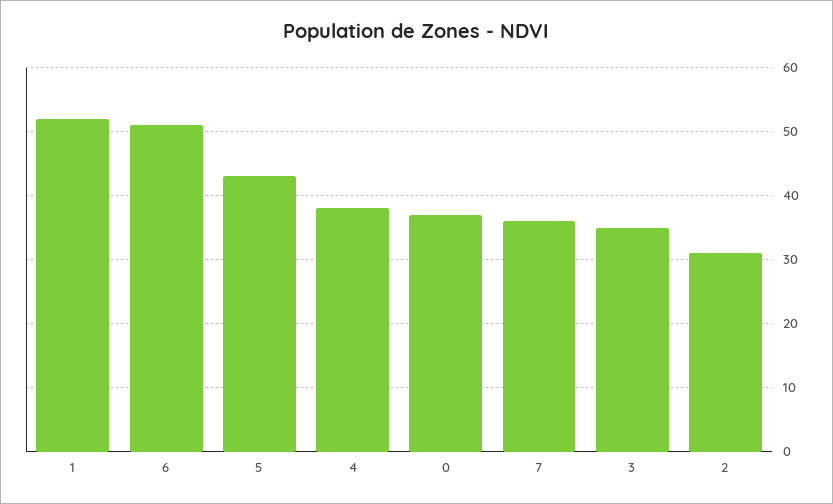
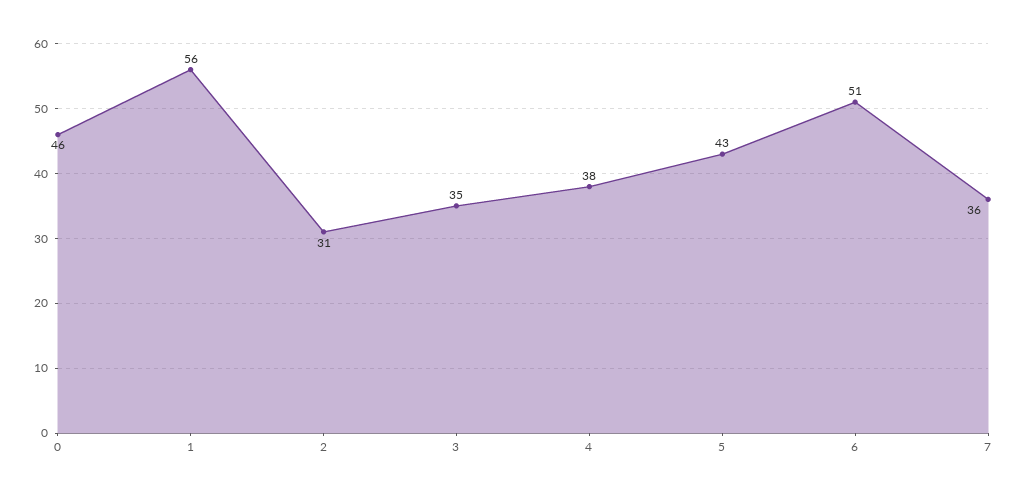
  {
-   "1": 52,
+   "1": 56,
    "6": 51,
    "5": 43,
    "4": 38,
-   "0": 37,
+   "0": 46,
    "7": 36,
    "3": 35,
    "2": 31
  }

